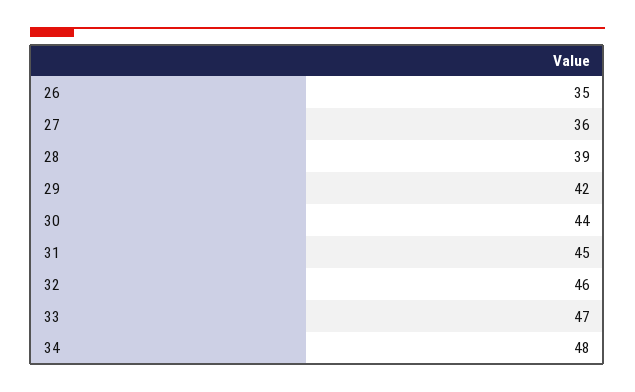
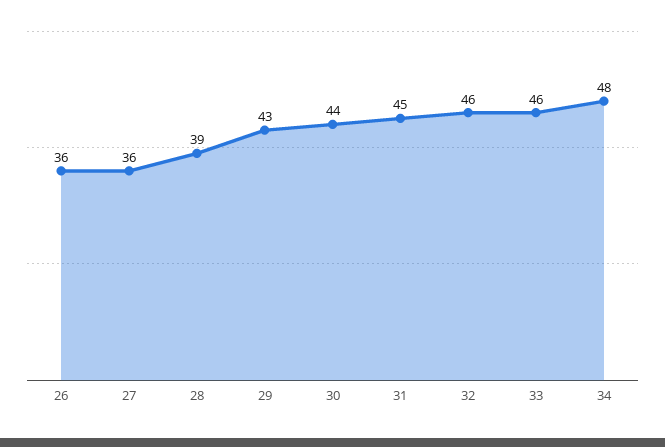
  {
-   "26": 35,
+   "26": 36,
    "27": 36,
    "28": 39,
-   "29": 42,
+   "29": 43,
    "30": 44,
    "31": 45,
    "32": 46,
-   "33": 47,
+   "33": 46,
    "34": 48
  }

